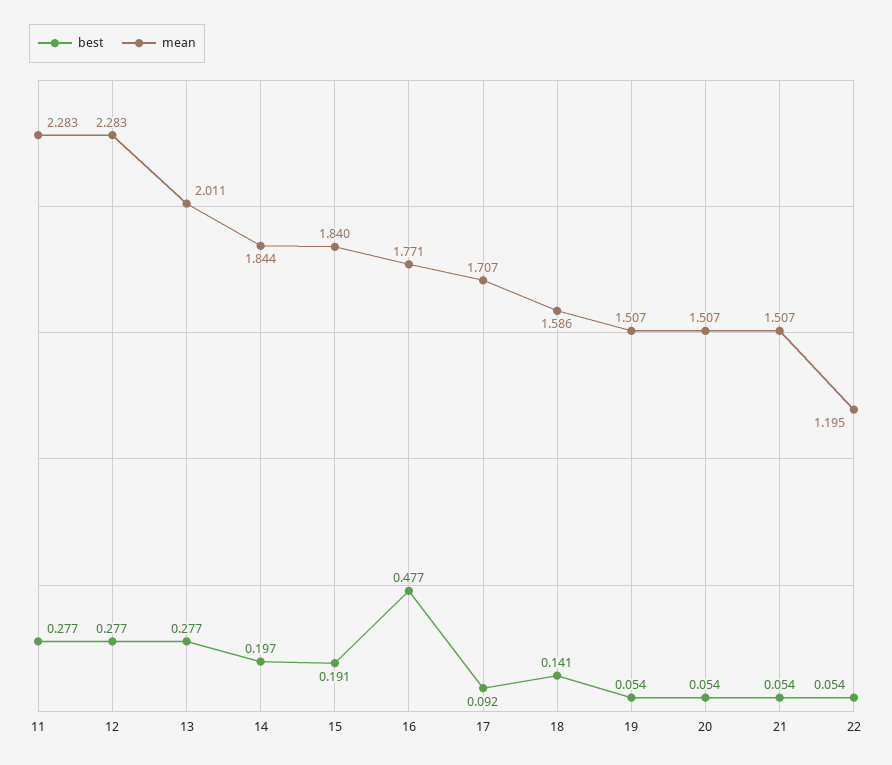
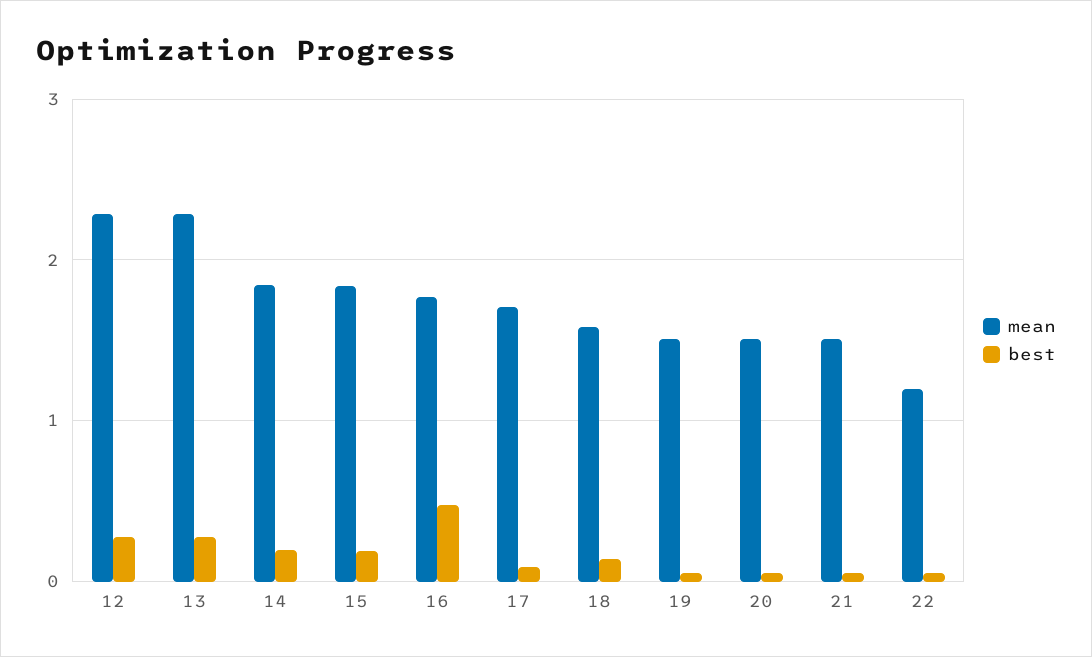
  {
    "best": {
-     "11": 0.277,
      "12": 0.277,
      "13": 0.277,
      "14": 0.197,
      "15": 0.191,
      "16": 0.477,
      "17": 0.092,
      "18": 0.141,
      "19": 0.054,
      "20": 0.054,
      "21": 0.054,
      "22": 0.054
    },
    "mean": {
-     "11": 2.283,
      "12": 2.283,
-     "13": 2.011,
+     "13": 2.3,
      "14": 1.844,
      "15": 1.84,
      "16": 1.771,
      "17": 1.707,
      "18": 1.586,
      "19": 1.507,
      "20": 1.507,
      "21": 1.507,
      "22": 1.195
    }
  }

